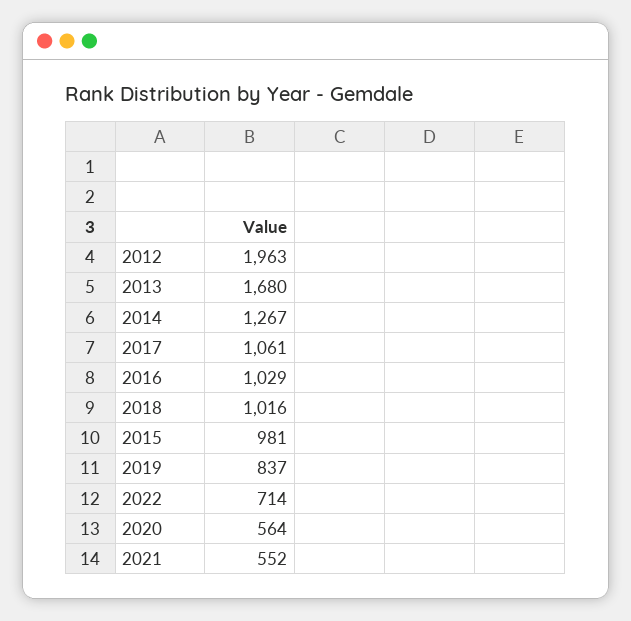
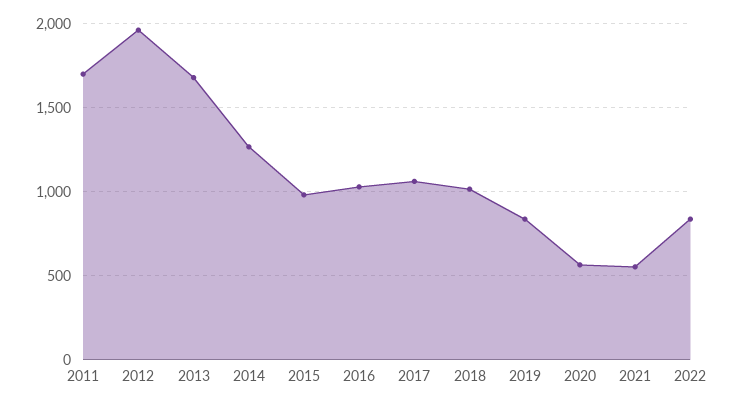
  {
    "2012": 1963,
    "2013": 1680,
    "2014": 1267,
    "2017": 1061,
    "2016": 1029,
    "2018": 1016,
    "2015": 981,
    "2019": 837,
-   "2022": 714,
+   "2022": 850,
    "2020": 564,
-   "2021": 552
+   "2021": 552,
+   "2011": 1700
  }

